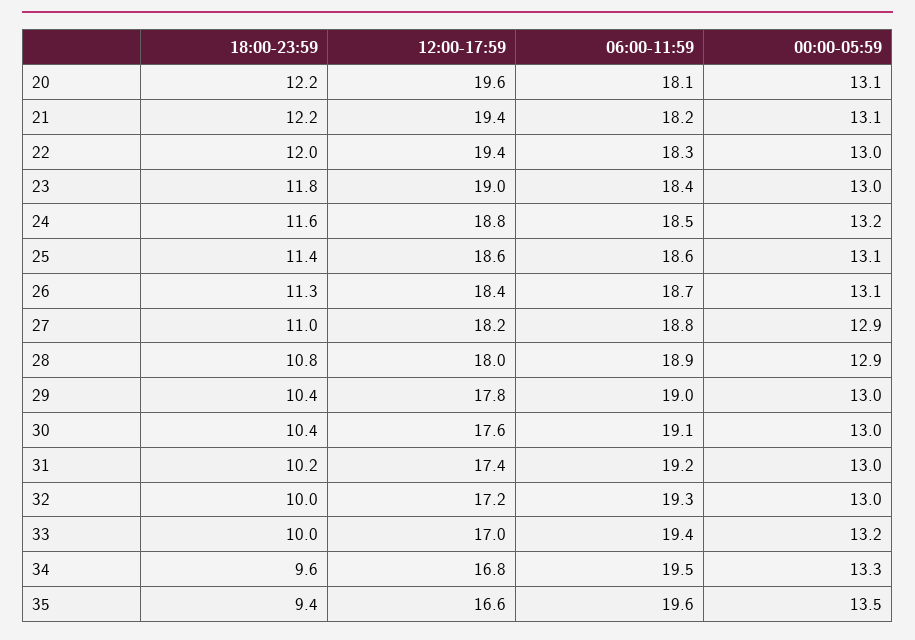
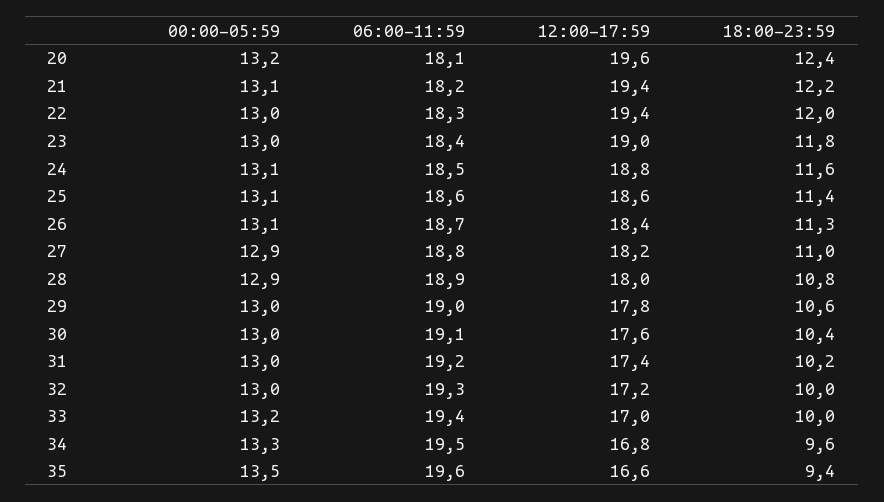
  {
    "18:00-23:59": {
-     "20": 12.2,
+     "20": 12.4,
      "21": 12.2,
      "22": 12,
      "23": 11.8,
      "24": 11.6,
      "25": 11.4,
      "26": 11.3,
      "27": 11,
      "28": 10.8,
-     "29": 10.4,
+     "29": 10.6,
      "30": 10.4,
      "31": 10.2,
      "32": 10,
      "33": 10,
      "34": 9.6,
      "35": 9.4
    },
    "12:00-17:59": {
      "20": 19.6,
      "21": 19.4,
      "22": 19.4,
      "23": 19,
      "24": 18.8,
      "25": 18.6,
      "26": 18.4,
      "27": 18.2,
      "28": 18,
      "29": 17.8,
      "30": 17.6,
      "31": 17.4,
      "32": 17.2,
      "33": 17,
      "34": 16.8,
      "35": 16.6
    },
    "06:00-11:59": {
      "20": 18.1,
      "21": 18.2,
      "22": 18.3,
      "23": 18.4,
      "24": 18.5,
      "25": 18.6,
      "26": 18.7,
      "27": 18.8,
      "28": 18.9,
      "29": 19,
      "30": 19.1,
      "31": 19.2,
      "32": 19.3,
      "33": 19.4,
      "34": 19.5,
      "35": 19.6
    },
    "00:00-05:59": {
-     "20": 13.1,
+     "20": 13.2,
      "21": 13.1,
      "22": 13,
      "23": 13,
-     "24": 13.2,
+     "24": 13.1,
      "25": 13.1,
      "26": 13.1,
      "27": 12.9,
      "28": 12.9,
      "29": 13,
      "30": 13,
      "31": 13,
      "32": 13,
      "33": 13.2,
      "34": 13.3,
      "35": 13.5
    }
  }

